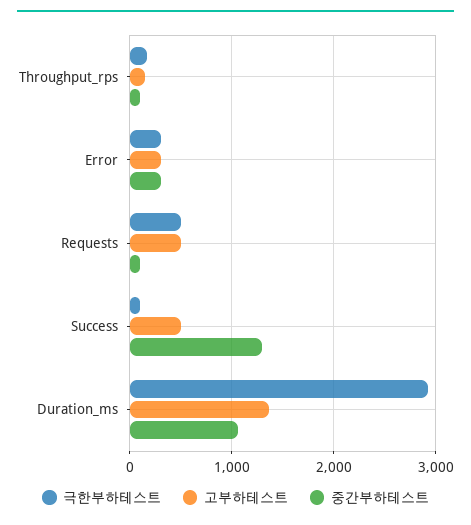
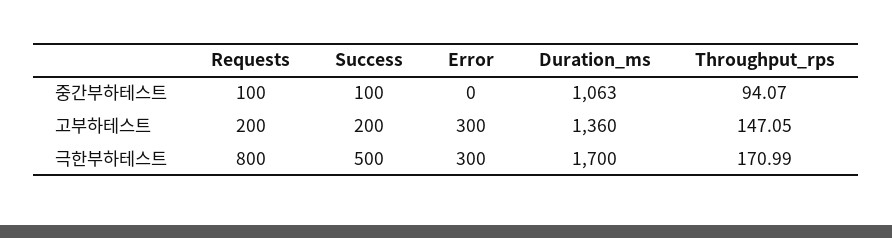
  {
    "극한부하테스트": {
      "Throughput_rps": 170.99,
      "Error": 300,
-     "Requests": 500,
+     "Requests": 800,
-     "Success": 100,
+     "Success": 500,
-     "Duration_ms": 2900
+     "Duration_ms": 1700
    },
    "고부하테스트": {
      "Throughput_rps": 147.05,
      "Error": 300,
-     "Requests": 500,
+     "Requests": 200,
-     "Success": 500,
+     "Success": 200,
      "Duration_ms": 1360
    },
    "중간부하테스트": {
      "Throughput_rps": 94.07,
-     "Error": 300,
+     "Error": 0,
      "Requests": 100,
-     "Success": 1300,
+     "Success": 100,
      "Duration_ms": 1063
    }
  }

